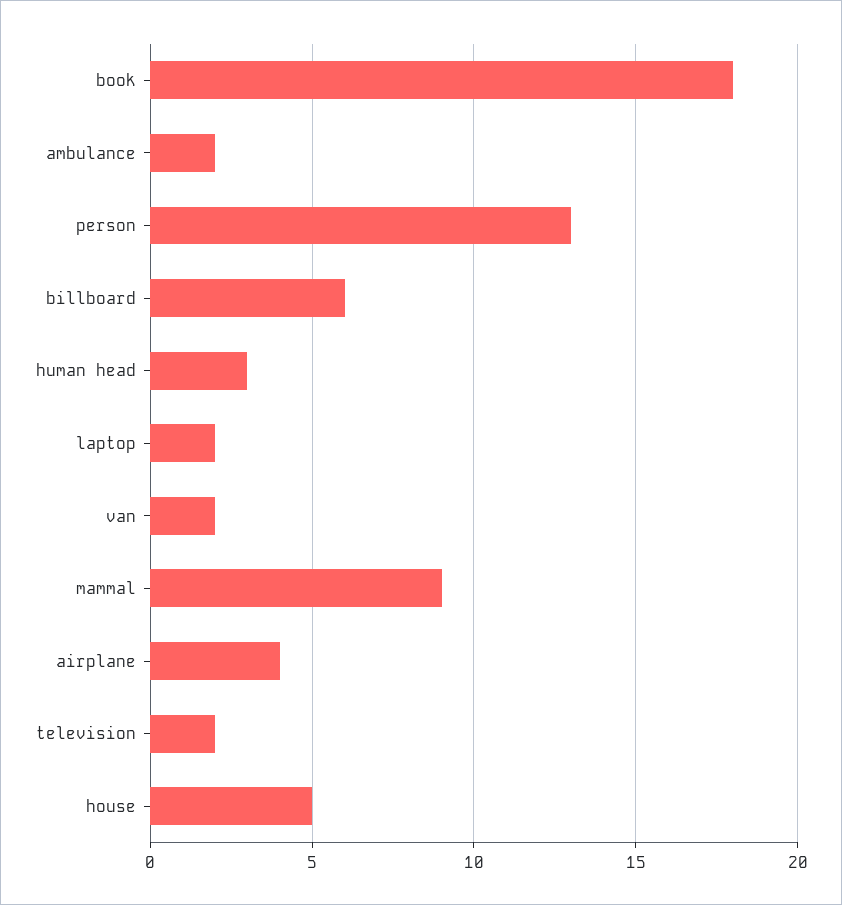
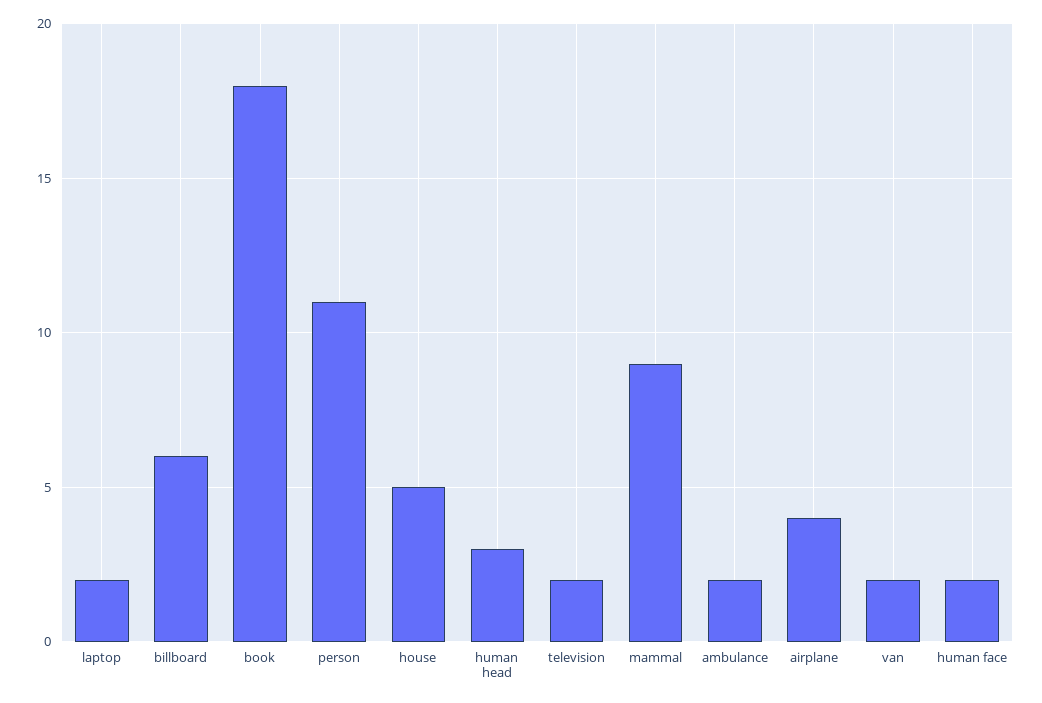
  {
    "book": 18,
    "ambulance": 2,
-   "person": 13,
+   "person": 11,
    "billboard": 6,
    "human head": 3,
    "laptop": 2,
    "van": 2,
    "mammal": 9,
    "airplane": 4,
    "television": 2,
-   "house": 5
+   "house": 5,
+   "human face": 2
  }

